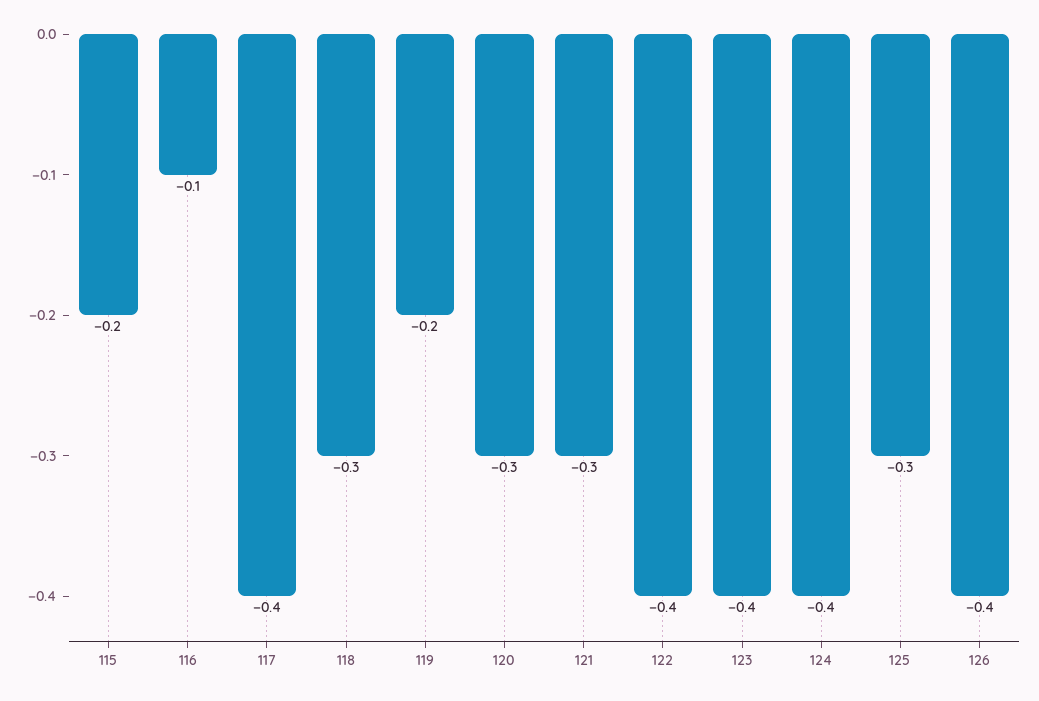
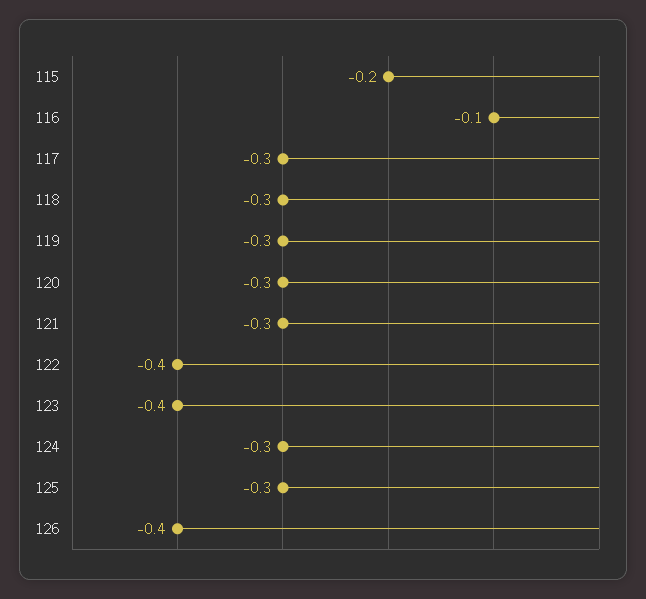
  {
    "115": -0.2,
    "116": -0.1,
-   "117": -0.4,
+   "117": -0.3,
    "118": -0.3,
-   "119": -0.2,
+   "119": -0.3,
    "120": -0.3,
    "121": -0.3,
    "122": -0.4,
    "123": -0.4,
-   "124": -0.4,
+   "124": -0.3,
    "125": -0.3,
    "126": -0.4
  }

